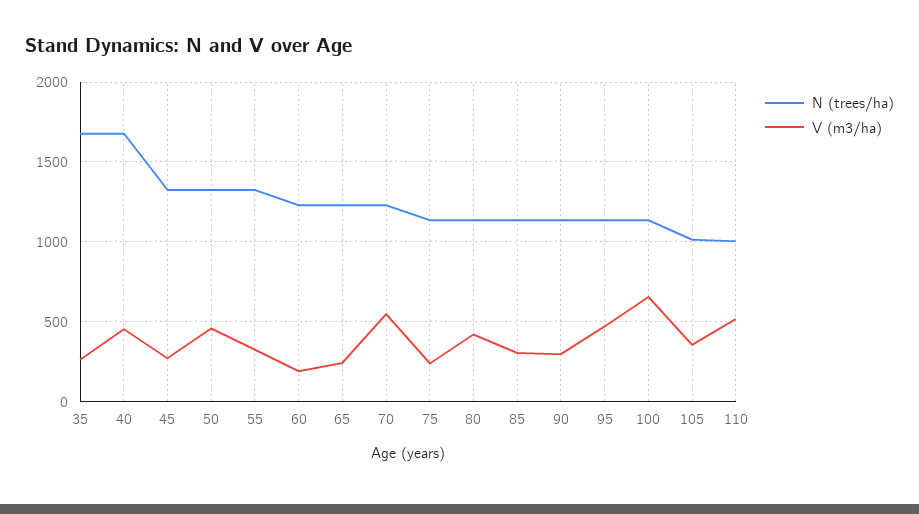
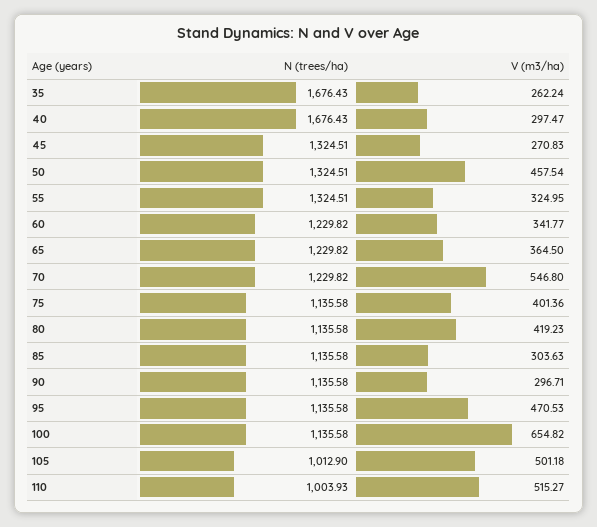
  {
    "N (trees/ha)": {
      "35": 1676.43,
      "40": 1676.43,
      "45": 1324.51,
      "50": 1324.51,
      "55": 1324.51,
      "60": 1229.82,
      "65": 1229.82,
      "70": 1229.82,
      "75": 1135.58,
      "80": 1135.58,
      "85": 1135.58,
      "90": 1135.58,
      "95": 1135.58,
      "100": 1135.58,
      "105": 1012.9,
      "110": 1003.93
    },
    "V (m3/ha)": {
      "35": 262.24,
-     "40": 450,
+     "40": 297.47,
      "45": 270.83,
      "50": 457.54,
      "55": 324.95,
-     "60": 200,
+     "60": 341.77,
-     "65": 250,
+     "65": 364.5,
      "70": 546.8,
-     "75": 250,
+     "75": 401.36,
      "80": 419.23,
      "85": 303.63,
      "90": 296.71,
      "95": 470.53,
      "100": 654.82,
-     "105": 350,
+     "105": 501.18,
      "110": 515.27
    }
  }

